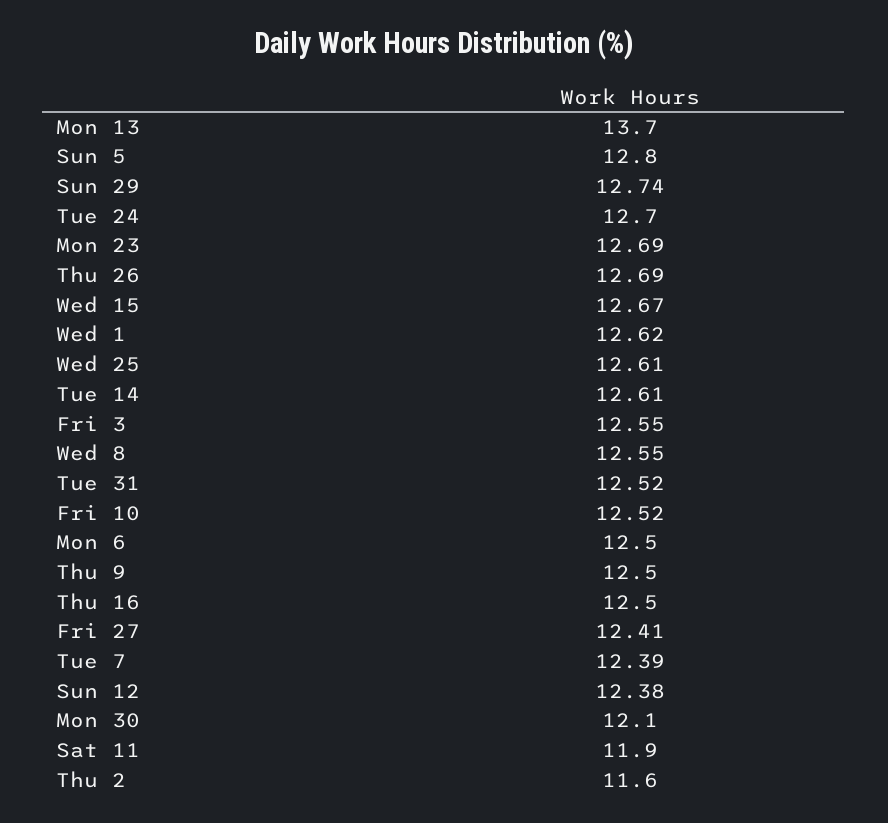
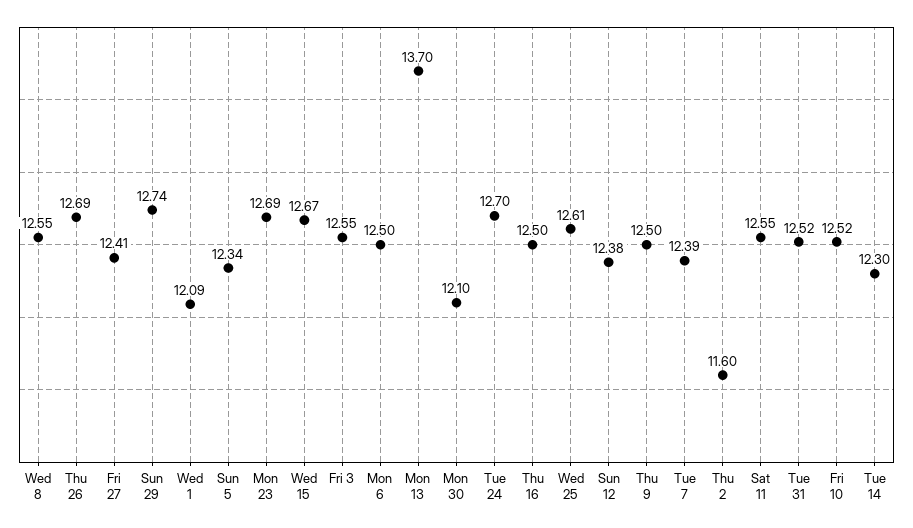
  {
    "Mon 13": 13.7,
-   "Sun 5": 12.8,
+   "Sun 5": 12.34,
    "Sun 29": 12.74,
    "Tue 24": 12.7,
    "Mon 23": 12.69,
    "Thu 26": 12.69,
    "Wed 15": 12.67,
-   "Wed 1": 12.62,
+   "Wed 1": 12.09,
    "Wed 25": 12.61,
-   "Tue 14": 12.61,
+   "Tue 14": 12.3,
    "Fri 3": 12.55,
    "Wed 8": 12.55,
    "Tue 31": 12.52,
    "Fri 10": 12.52,
    "Mon 6": 12.5,
    "Thu 9": 12.5,
    "Thu 16": 12.5,
    "Fri 27": 12.41,
    "Tue 7": 12.39,
    "Sun 12": 12.38,
    "Mon 30": 12.1,
-   "Sat 11": 11.9,
+   "Sat 11": 12.55,
    "Thu 2": 11.6
  }

